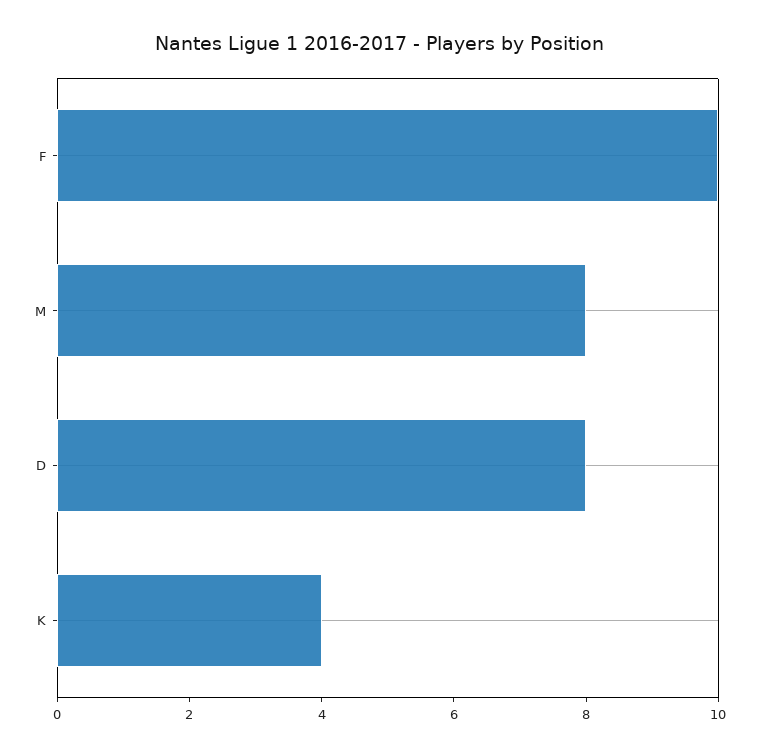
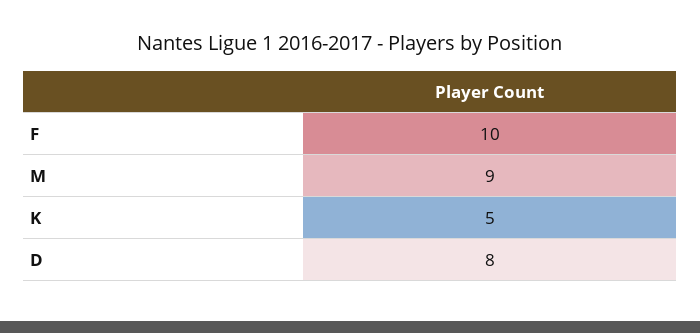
  {
    "F": 10,
-   "M": 8,
+   "M": 9,
    "D": 8,
-   "K": 4
+   "K": 5
  }

